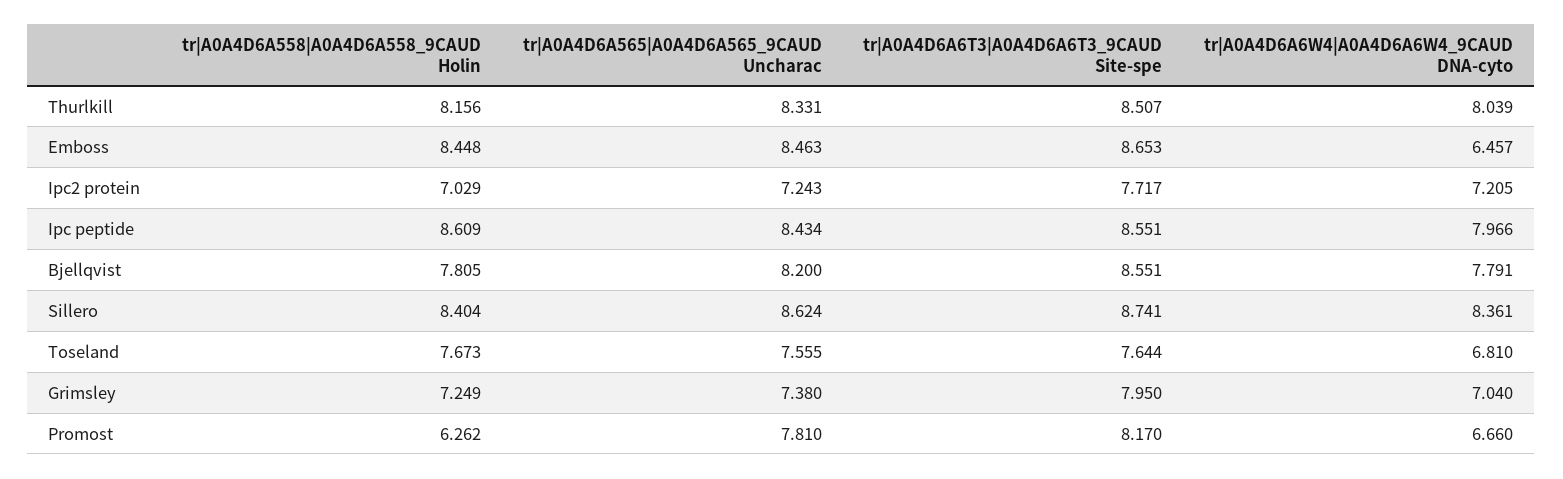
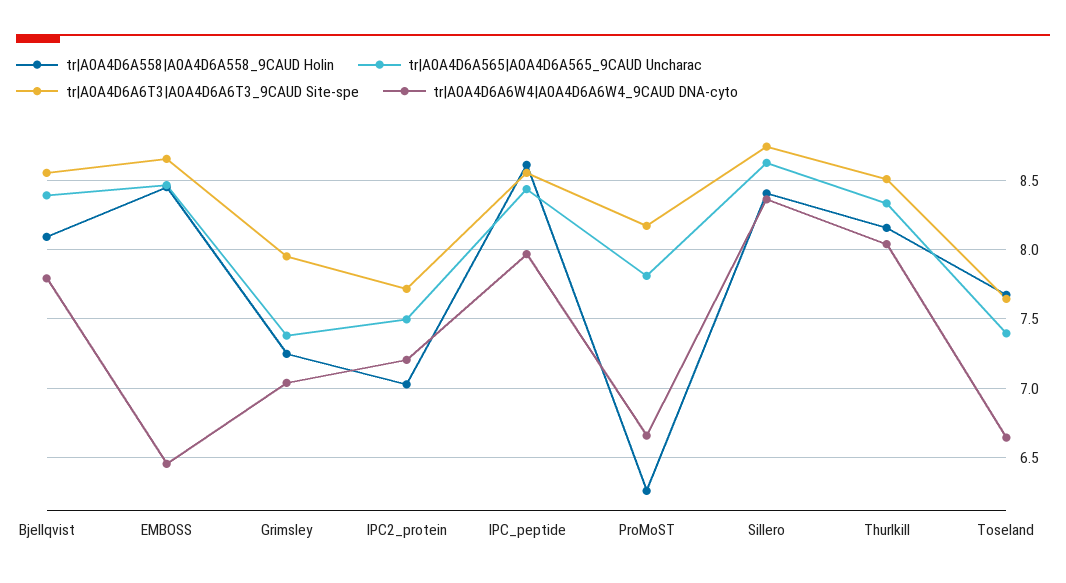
  {
    "tr|A0A4D6A558|A0A4D6A558_9CAUD Holin": {
      "Thurlkill": 8.156,
      "Emboss": 8.448,
      "Ipc2 protein": 7.029,
      "Ipc peptide": 8.609,
-     "Bjellqvist": 7.805,
+     "Bjellqvist": 8.1,
      "Sillero": 8.404,
      "Toseland": 7.673,
      "Grimsley": 7.249,
      "Promost": 6.262
    },
    "tr|A0A4D6A565|A0A4D6A565_9CAUD Uncharac": {
      "Thurlkill": 8.331,
      "Emboss": 8.463,
-     "Ipc2 protein": 7.243,
+     "Ipc2 protein": 7.5,
      "Ipc peptide": 8.434,
-     "Bjellqvist": 8.2,
+     "Bjellqvist": 8.4,
      "Sillero": 8.624,
-     "Toseland": 7.555,
+     "Toseland": 7.4,
      "Grimsley": 7.38,
      "Promost": 7.81
    },
    "tr|A0A4D6A6T3|A0A4D6A6T3_9CAUD Site-spe": {
      "Thurlkill": 8.507,
      "Emboss": 8.653,
      "Ipc2 protein": 7.717,
      "Ipc peptide": 8.551,
      "Bjellqvist": 8.551,
      "Sillero": 8.741,
      "Toseland": 7.644,
      "Grimsley": 7.95,
      "Promost": 8.17
    },
    "tr|A0A4D6A6W4|A0A4D6A6W4_9CAUD DNA-cyto": {
      "Thurlkill": 8.039,
      "Emboss": 6.457,
      "Ipc2 protein": 7.205,
      "Ipc peptide": 7.966,
      "Bjellqvist": 7.791,
      "Sillero": 8.361,
-     "Toseland": 6.81,
+     "Toseland": 6.65,
      "Grimsley": 7.04,
      "Promost": 6.66
    }
  }

